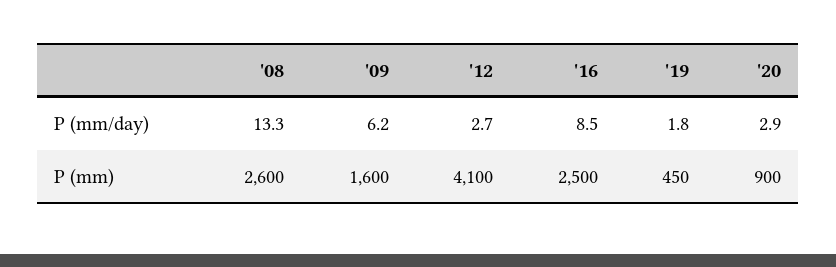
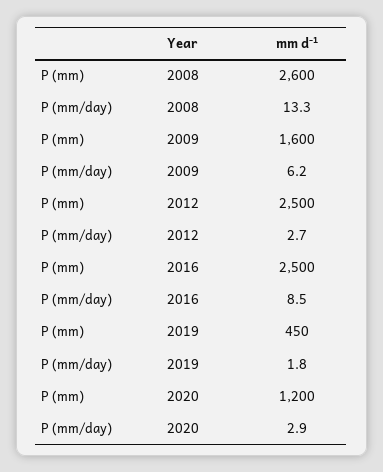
  {
    "'08": {
      "P (mm/day)": 13.3,
      "P (mm)": 2600
    },
    "'09": {
      "P (mm/day)": 6.2,
      "P (mm)": 1600
    },
    "'12": {
      "P (mm/day)": 2.7,
-     "P (mm)": 4100
+     "P (mm)": 2500
    },
    "'16": {
      "P (mm/day)": 8.5,
      "P (mm)": 2500
    },
    "'19": {
      "P (mm/day)": 1.8,
      "P (mm)": 450
    },
    "'20": {
      "P (mm/day)": 2.9,
-     "P (mm)": 900
+     "P (mm)": 1200
    }
  }

